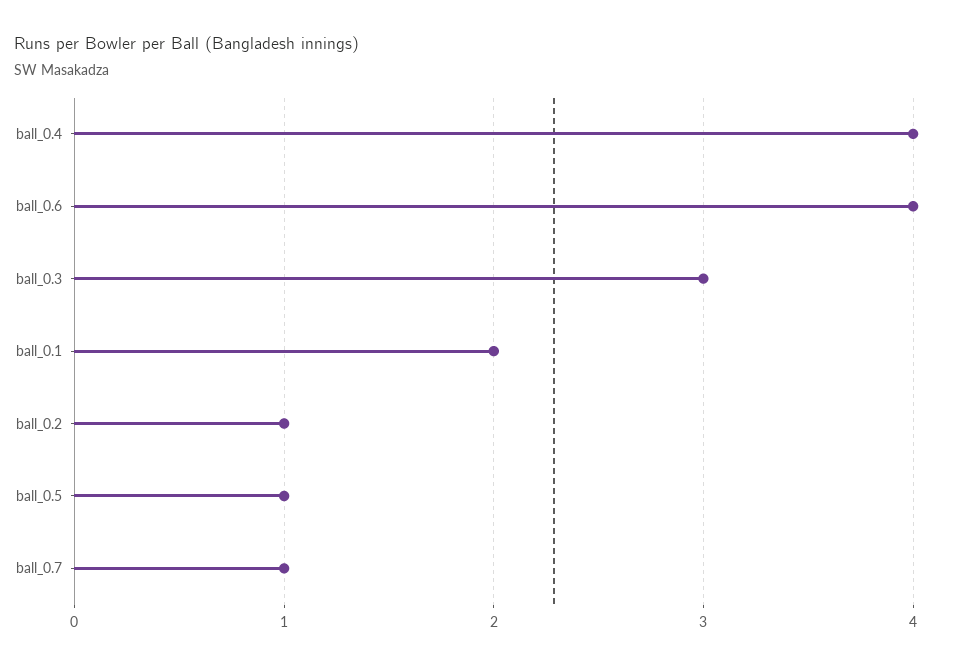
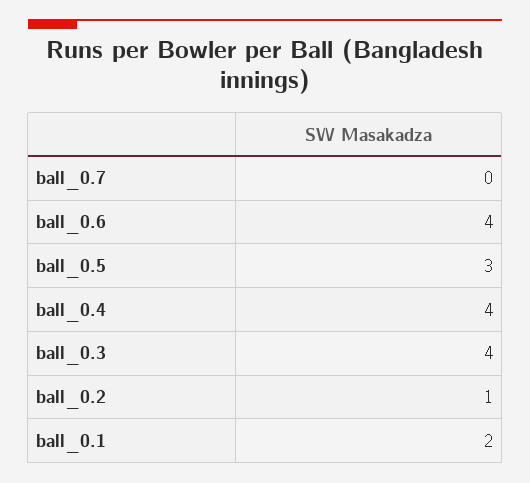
  {
    "ball_0.4": 4,
    "ball_0.6": 4,
-   "ball_0.3": 3,
+   "ball_0.3": 4,
    "ball_0.1": 2,
    "ball_0.2": 1,
-   "ball_0.5": 1,
+   "ball_0.5": 3,
-   "ball_0.7": 1
+   "ball_0.7": 0
  }

